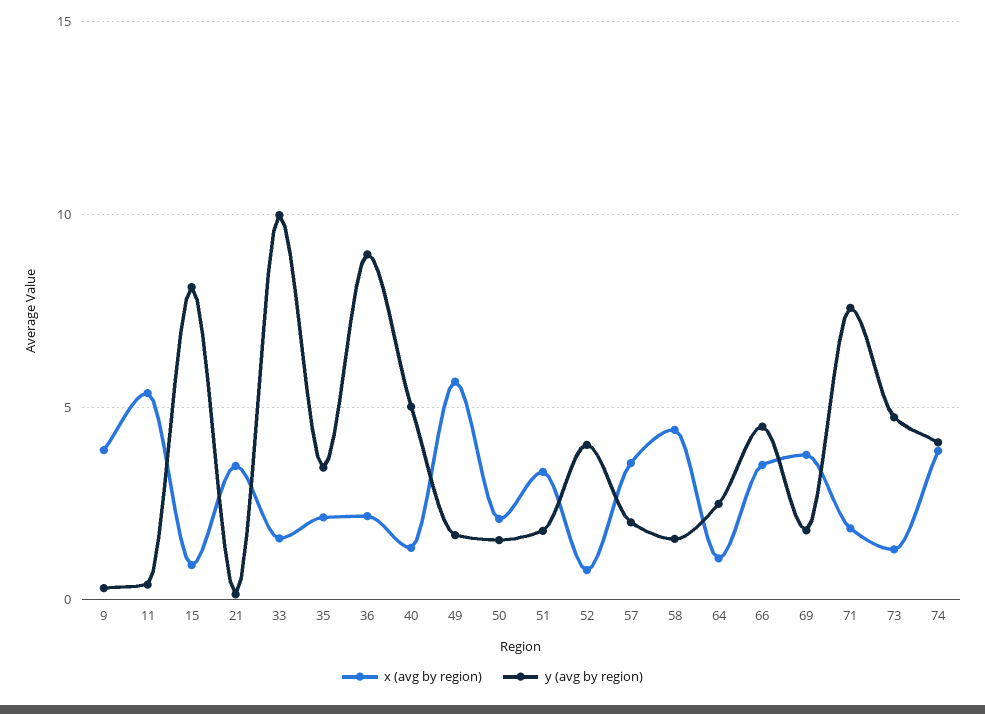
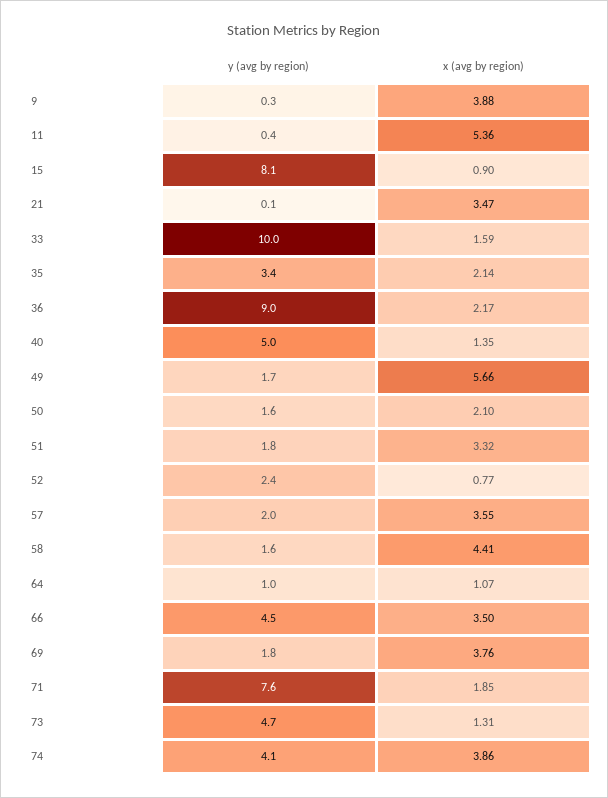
  {
    "x (avg by region)": {
      "9": 3.88,
      "11": 5.36,
      "15": 0.9,
      "21": 3.47,
      "33": 1.59,
      "35": 2.14,
      "36": 2.17,
      "40": 1.35,
      "49": 5.66,
      "50": 2.1,
      "51": 3.32,
      "52": 0.77,
      "57": 3.55,
      "58": 4.41,
      "64": 1.07,
      "66": 3.5,
      "69": 3.76,
      "71": 1.85,
      "73": 1.31,
      "74": 3.86
    },
    "y (avg by region)": {
      "9": 0.3,
      "11": 0.4,
      "15": 8.1,
      "21": 0.1,
      "33": 10,
      "35": 3.4,
      "36": 9,
      "40": 5,
      "49": 1.7,
      "50": 1.6,
      "51": 1.8,
-     "52": 4,
+     "52": 2.4,
      "57": 2,
      "58": 1.6,
-     "64": 2.5,
+     "64": 1,
      "66": 4.5,
      "69": 1.8,
      "71": 7.6,
      "73": 4.7,
      "74": 4.1
    }
  }

